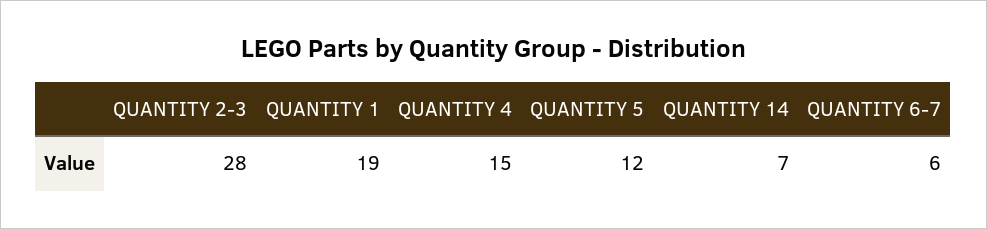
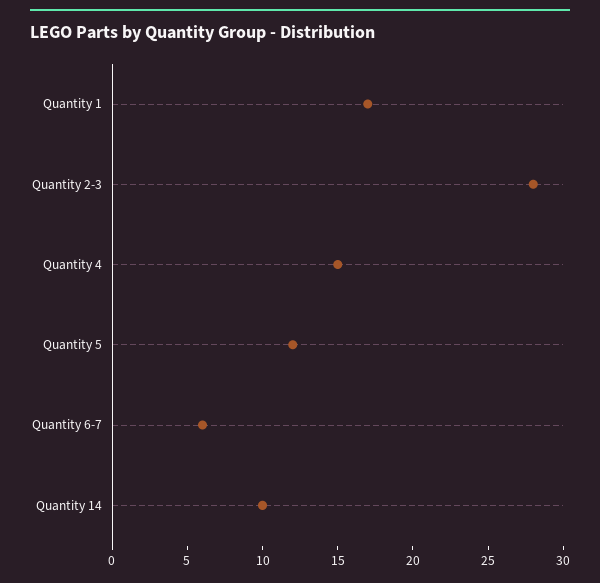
  {
    "QUANTITY 2-3": 28,
-   "QUANTITY 1": 19,
+   "QUANTITY 1": 17,
    "QUANTITY 4": 15,
    "QUANTITY 5": 12,
-   "QUANTITY 14": 7,
+   "QUANTITY 14": 10,
    "QUANTITY 6-7": 6
  }

